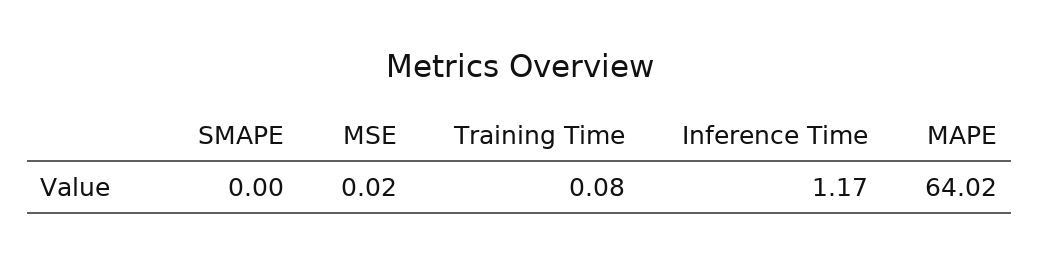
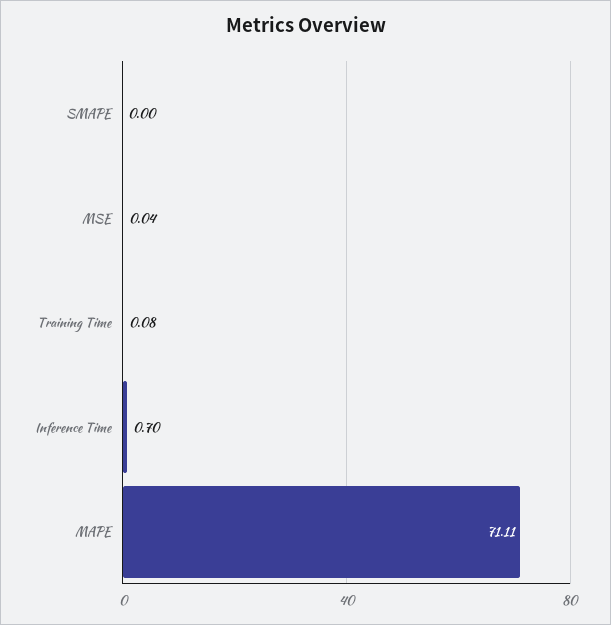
  {
    "SMAPE": 0,
-   "MSE": 0.02,
+   "MSE": 0.04,
    "Training Time": 0.08,
-   "Inference Time": 1.17,
+   "Inference Time": 0.7,
-   "MAPE": 64.02
+   "MAPE": 71.11
  }

